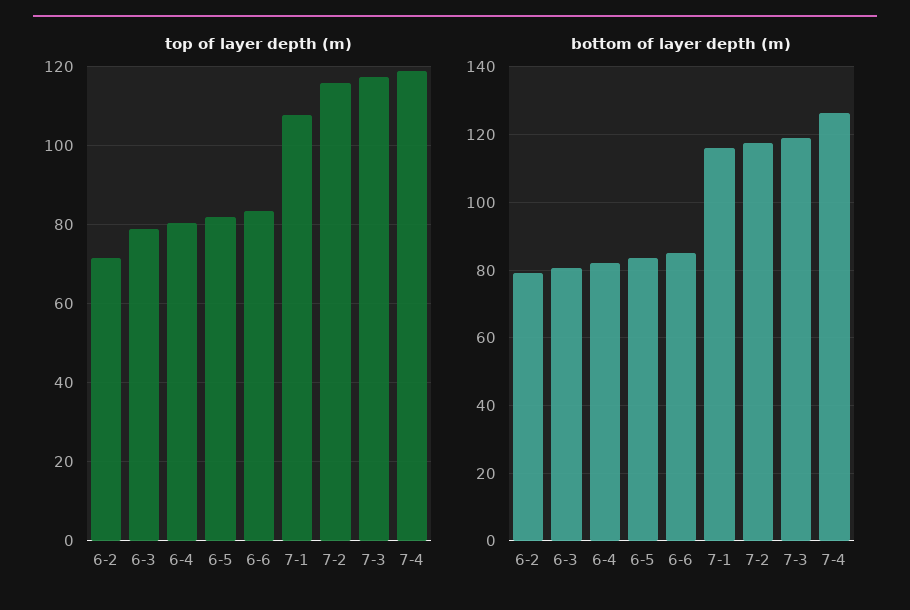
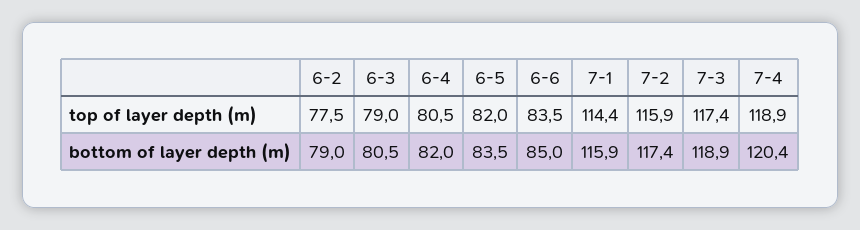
  {
    "top of layer depth (m)": {
-     "6-2": 72,
+     "6-2": 77.5,
      "6-3": 79,
      "6-4": 80.5,
      "6-5": 82,
      "6-6": 83.5,
-     "7-1": 108,
+     "7-1": 114.4,
      "7-2": 115.9,
      "7-3": 117.4,
      "7-4": 118.9
    },
    "bottom of layer depth (m)": {
      "6-2": 79,
      "6-3": 80.5,
      "6-4": 82,
      "6-5": 83.5,
      "6-6": 85,
      "7-1": 115.9,
      "7-2": 117.4,
      "7-3": 118.9,
-     "7-4": 126
+     "7-4": 120.4
    }
  }

